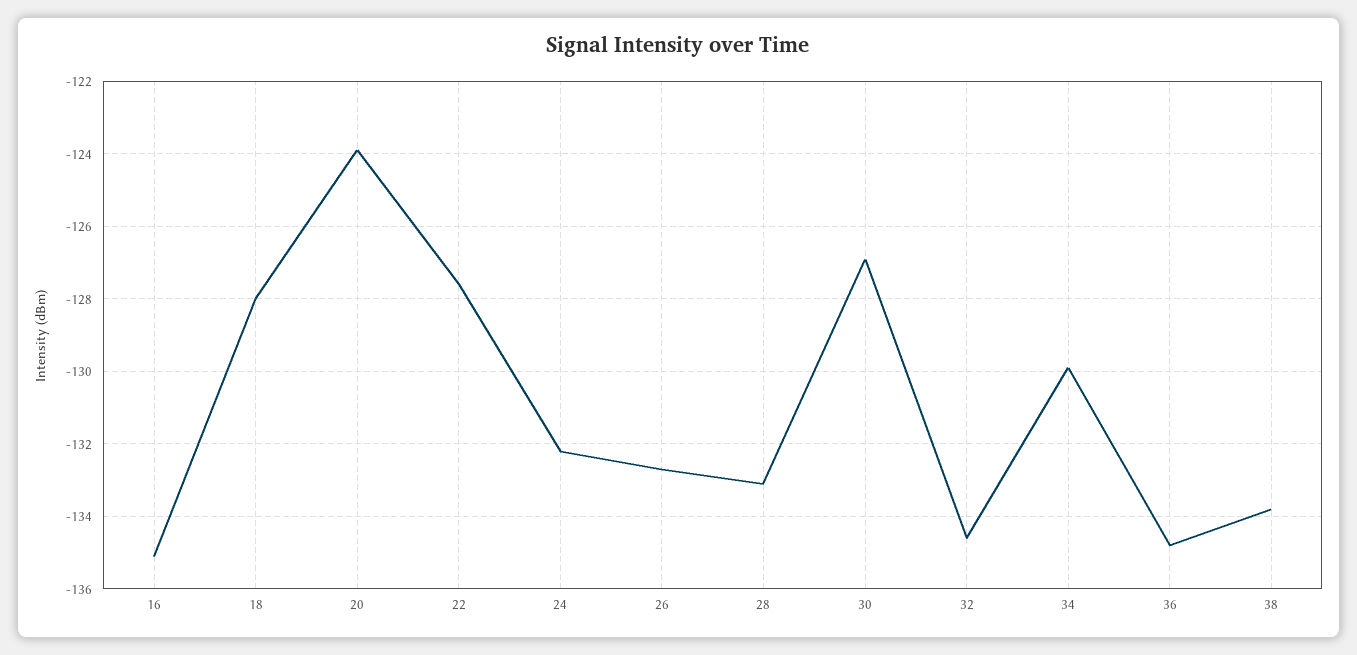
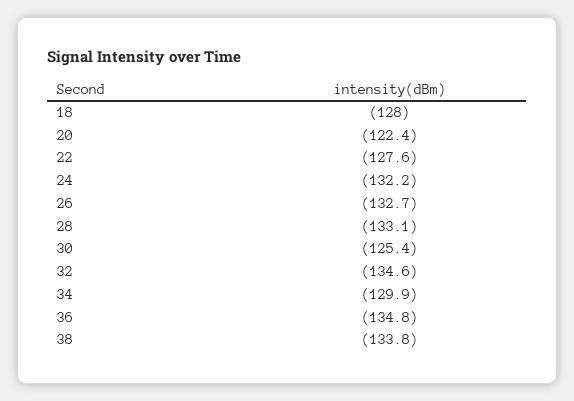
  {
-   "16": -135,
    "18": -128,
-   "20": -124,
+   "20": -122.4,
    "22": -127.6,
    "24": -132.2,
    "26": -132.7,
    "28": -133.1,
-   "30": -127,
+   "30": -125.4,
    "32": -134.6,
    "34": -129.9,
    "36": -134.8,
    "38": -133.8
  }

